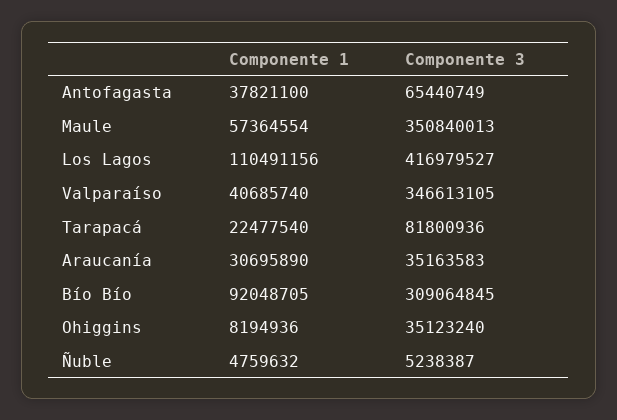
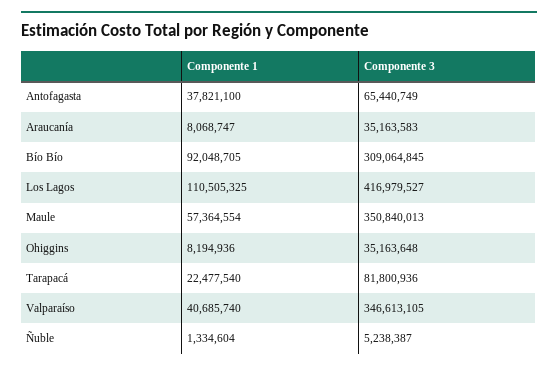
  {
    "Componente 1": {
      "Antofagasta": 37821100,
      "Maule": 57364554,
-     "Los Lagos": 110491156,
+     "Los Lagos": 110505325,
      "Valparaíso": 40685740,
      "Tarapacá": 22477540,
-     "Araucanía": 30695890,
+     "Araucanía": 8068747,
      "Bío Bío": 92048705,
      "Ohiggins": 8194936,
-     "Ñuble": 4759632
+     "Ñuble": 1334604
    },
    "Componente 3": {
      "Antofagasta": 65440749,
      "Maule": 350840013,
      "Los Lagos": 416979527,
      "Valparaíso": 346613105,
      "Tarapacá": 81800936,
      "Araucanía": 35163583,
      "Bío Bío": 309064845,
-     "Ohiggins": 35123240,
+     "Ohiggins": 35163648,
      "Ñuble": 5238387
    }
  }

